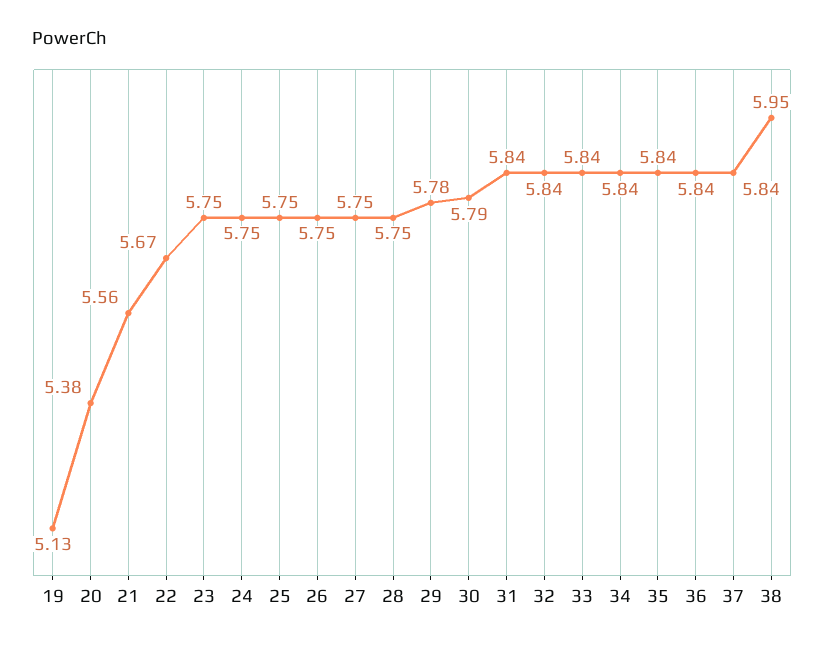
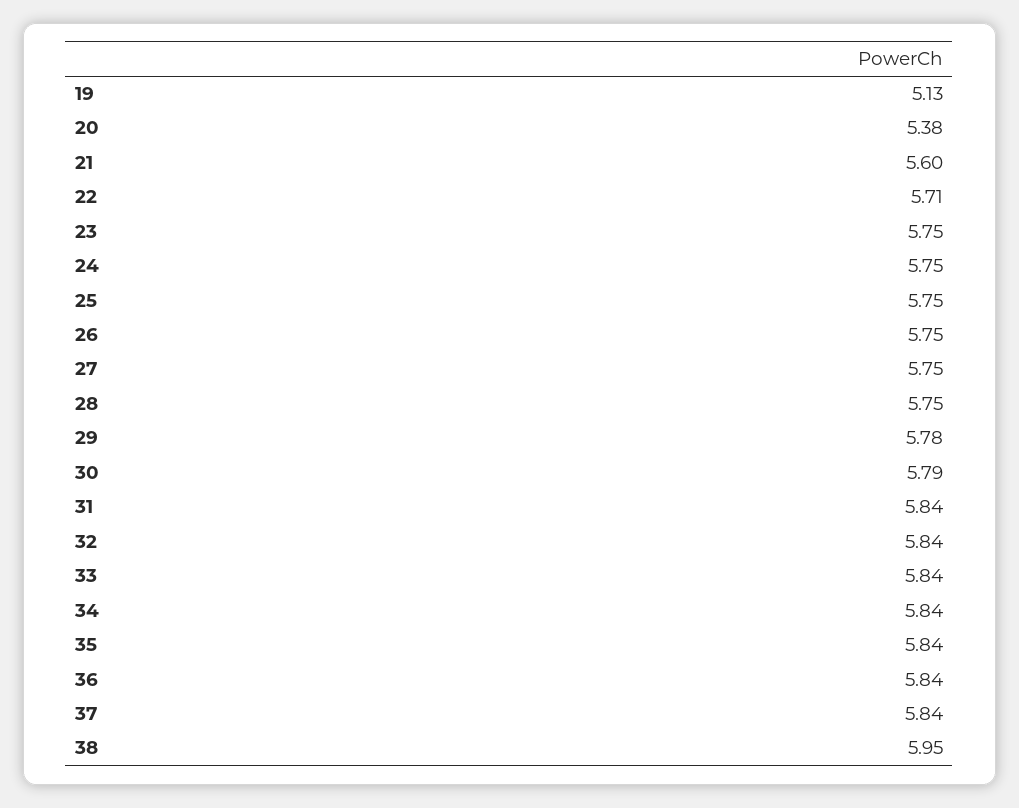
  {
    "19": 5.13,
    "20": 5.38,
-   "21": 5.56,
+   "21": 5.6,
-   "22": 5.67,
+   "22": 5.71,
    "23": 5.75,
    "24": 5.75,
    "25": 5.75,
    "26": 5.75,
    "27": 5.75,
    "28": 5.75,
    "29": 5.78,
    "30": 5.79,
    "31": 5.84,
    "32": 5.84,
    "33": 5.84,
    "34": 5.84,
    "35": 5.84,
    "36": 5.84,
    "37": 5.84,
    "38": 5.95
  }

